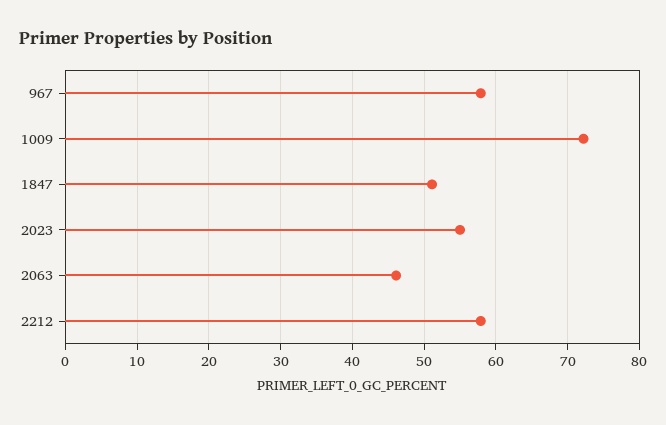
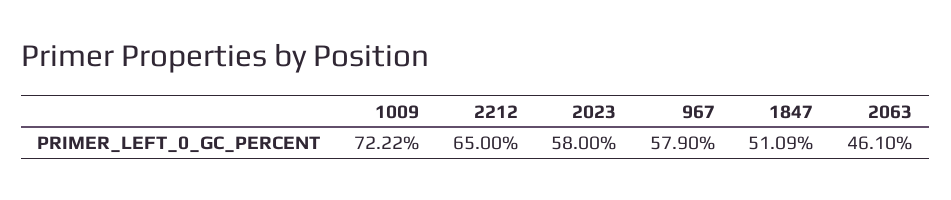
  {
    "967": 57.9,
    "1009": 72.22,
    "1847": 51.09,
-   "2023": 55,
+   "2023": 58,
    "2063": 46.1,
-   "2212": 58
+   "2212": 65
  }

